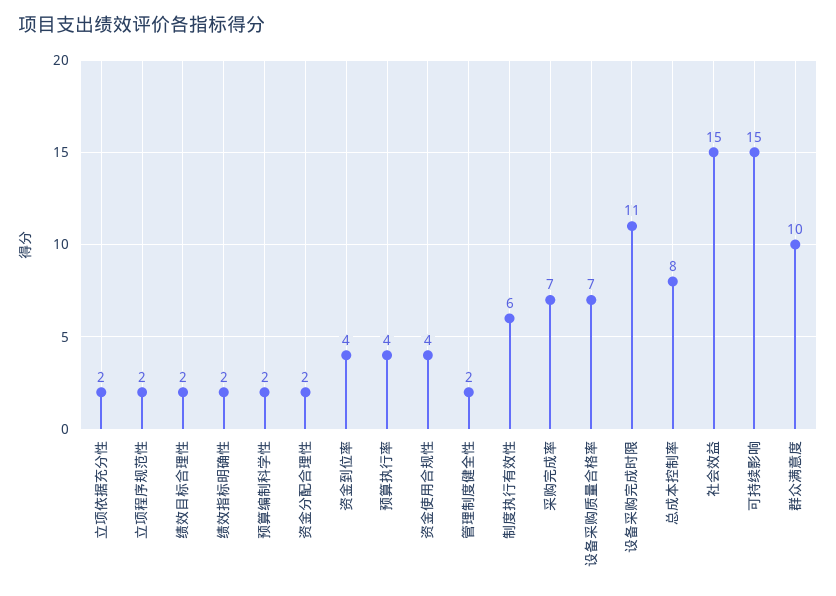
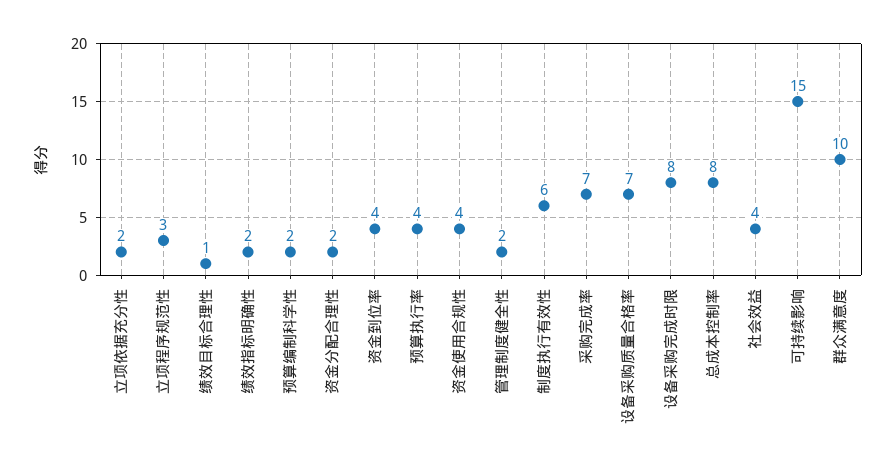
  {
    "立项依据充分性": 2,
-   "立项程序规范性": 2,
+   "立项程序规范性": 3,
-   "绩效目标合理性": 2,
+   "绩效目标合理性": 1,
    "绩效指标明确性": 2,
    "预算编制科学性": 2,
    "资金分配合理性": 2,
    "资金到位率": 4,
    "预算执行率": 4,
    "资金使用合规性": 4,
    "管理制度健全性": 2,
    "制度执行有效性": 6,
    "采购完成率": 7,
    "设备采购质量合格率": 7,
-   "设备采购完成时限": 11,
+   "设备采购完成时限": 8,
    "总成本控制率": 8,
-   "社会效益": 15,
+   "社会效益": 4,
    "可持续影响": 15,
    "群众满意度": 10
  }

